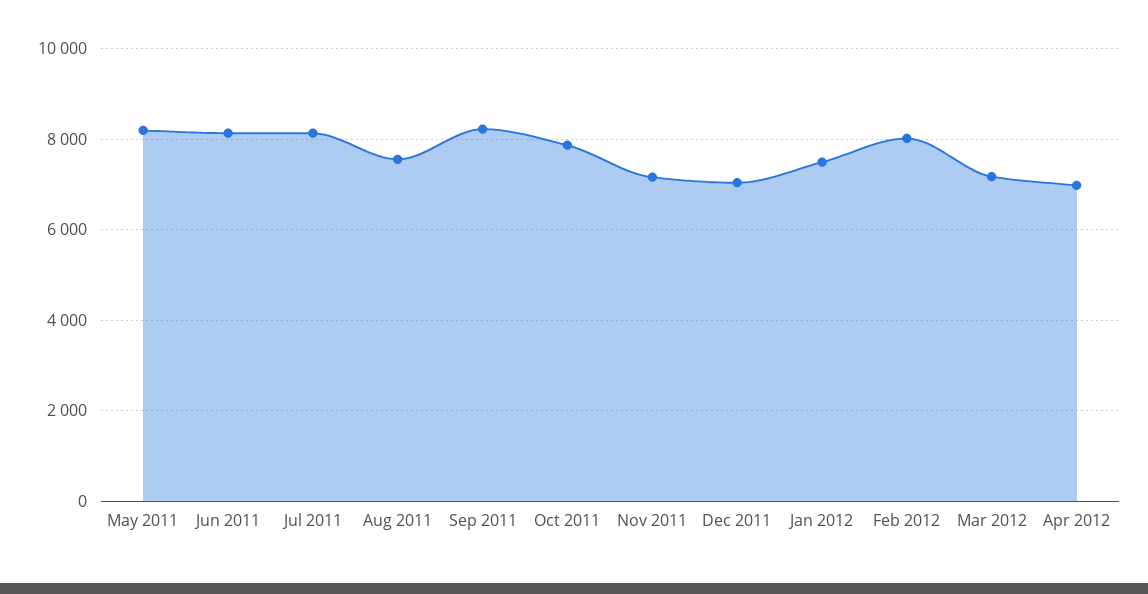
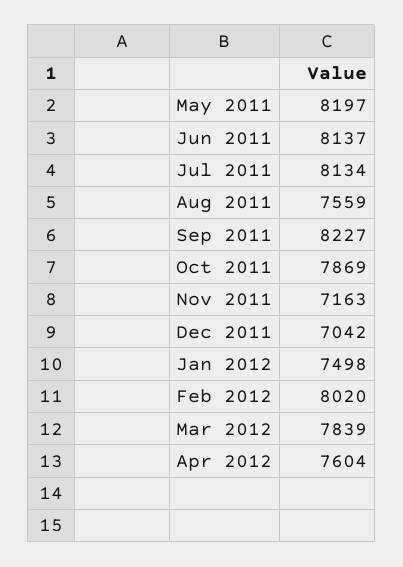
  {
    "May 2011": 8197,
    "Jun 2011": 8137,
    "Jul 2011": 8134,
    "Aug 2011": 7559,
    "Sep 2011": 8227,
    "Oct 2011": 7869,
    "Nov 2011": 7163,
    "Dec 2011": 7042,
    "Jan 2012": 7498,
    "Feb 2012": 8020,
-   "Mar 2012": 7200,
+   "Mar 2012": 7839,
-   "Apr 2012": 7000
+   "Apr 2012": 7604
  }

